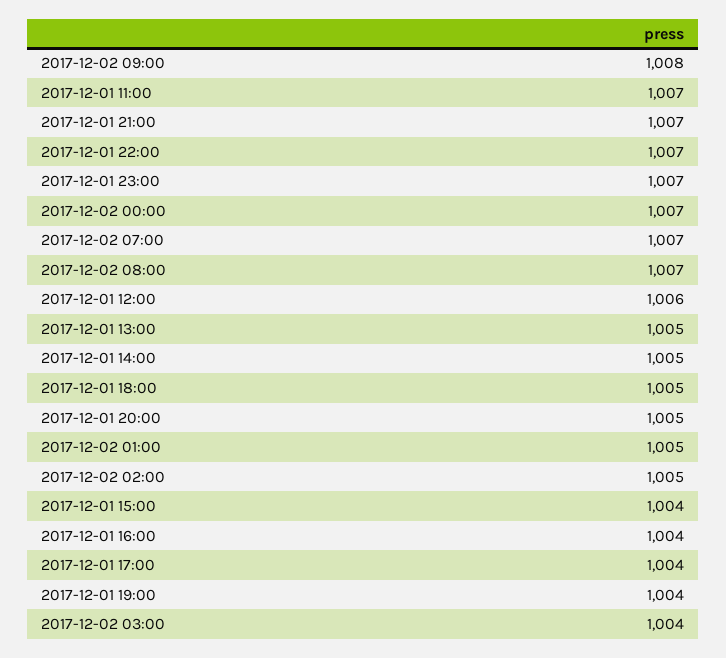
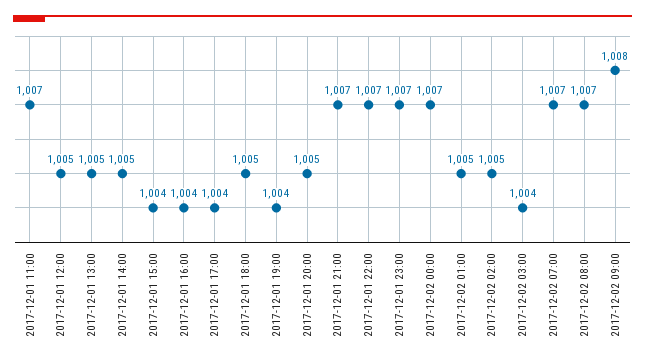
  {
    "2017-12-02 09:00": 1008,
    "2017-12-01 11:00": 1007,
    "2017-12-01 21:00": 1007,
    "2017-12-01 22:00": 1007,
    "2017-12-01 23:00": 1007,
    "2017-12-02 00:00": 1007,
    "2017-12-02 07:00": 1007,
    "2017-12-02 08:00": 1007,
-   "2017-12-01 12:00": 1006,
+   "2017-12-01 12:00": 1005,
    "2017-12-01 13:00": 1005,
    "2017-12-01 14:00": 1005,
    "2017-12-01 18:00": 1005,
    "2017-12-01 20:00": 1005,
    "2017-12-02 01:00": 1005,
    "2017-12-02 02:00": 1005,
    "2017-12-01 15:00": 1004,
    "2017-12-01 16:00": 1004,
    "2017-12-01 17:00": 1004,
    "2017-12-01 19:00": 1004,
    "2017-12-02 03:00": 1004
  }

